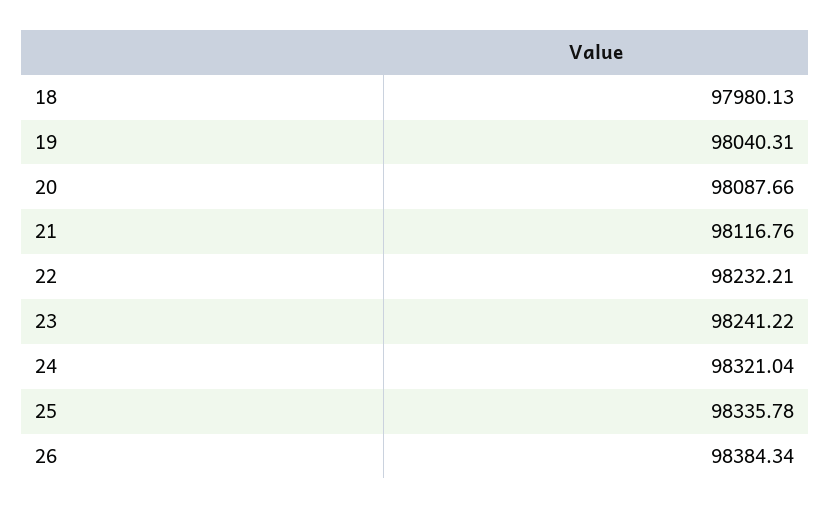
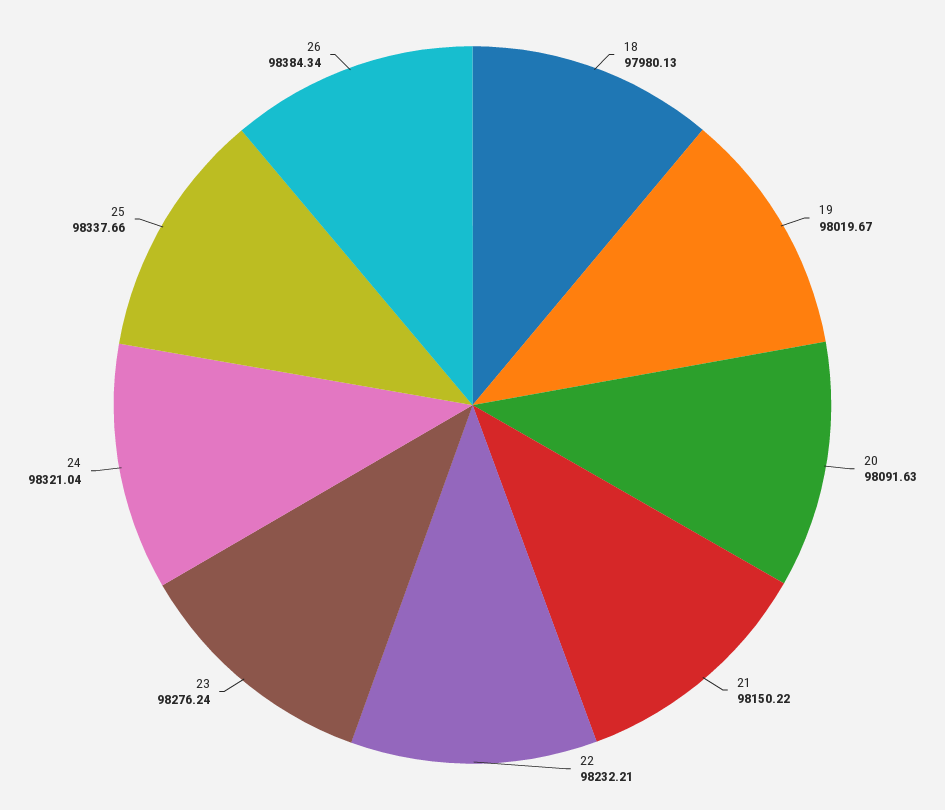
  {
    "18": 97980.13,
-   "19": 98040.31,
+   "19": 98019.67,
-   "20": 98087.66,
+   "20": 98091.63,
-   "21": 98116.76,
+   "21": 98150.22,
    "22": 98232.21,
-   "23": 98241.22,
+   "23": 98276.24,
    "24": 98321.04,
-   "25": 98335.78,
+   "25": 98337.66,
    "26": 98384.34
  }

